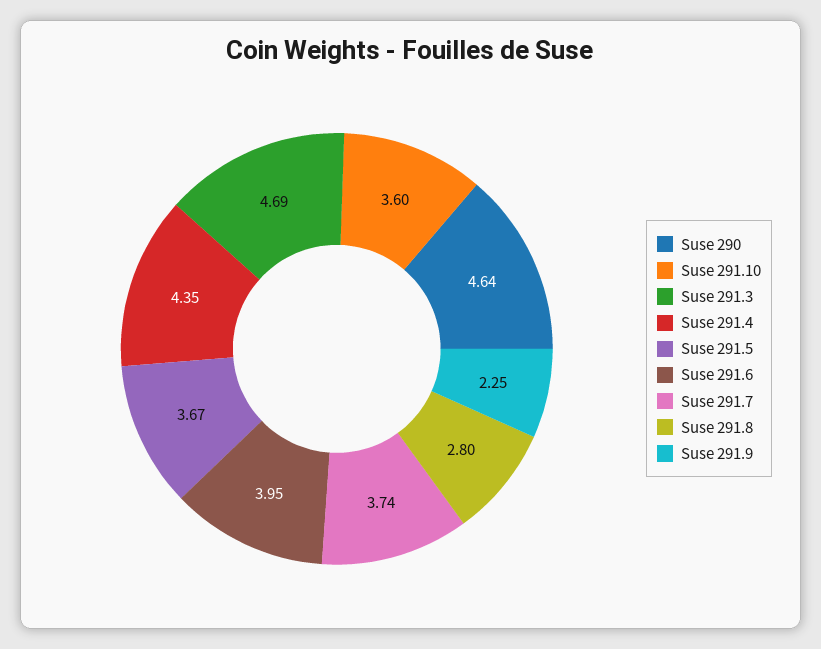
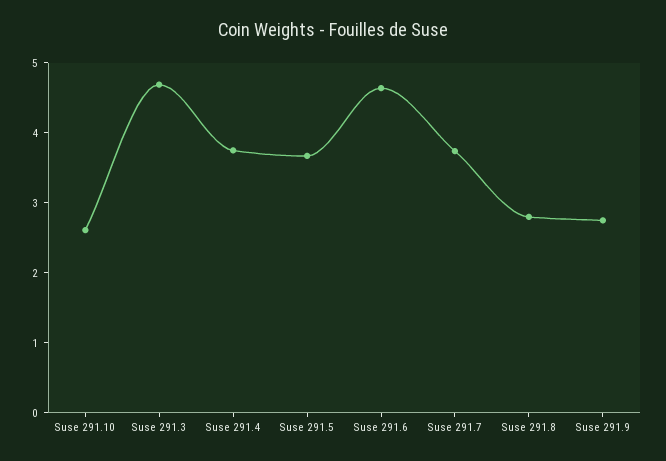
  {
-   "Suse 290": 4.64,
-   "Suse 291.10": 3.6,
+   "Suse 291.10": 2.6,
    "Suse 291.3": 4.69,
-   "Suse 291.4": 4.35,
+   "Suse 291.4": 3.8,
    "Suse 291.5": 3.67,
-   "Suse 291.6": 3.95,
+   "Suse 291.6": 4.6,
    "Suse 291.7": 3.74,
    "Suse 291.8": 2.8,
-   "Suse 291.9": 2.25
+   "Suse 291.9": 2.8
  }

